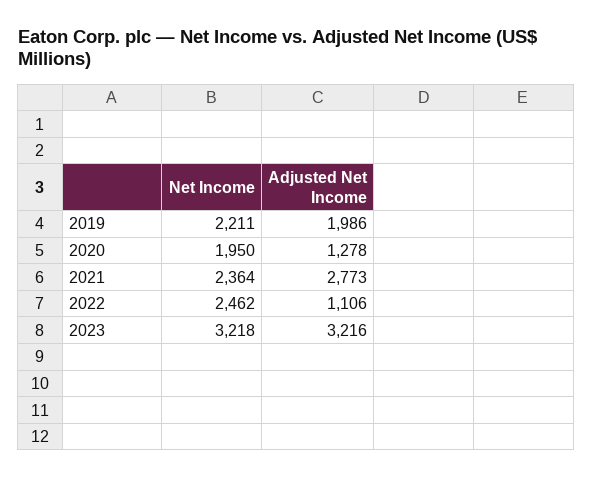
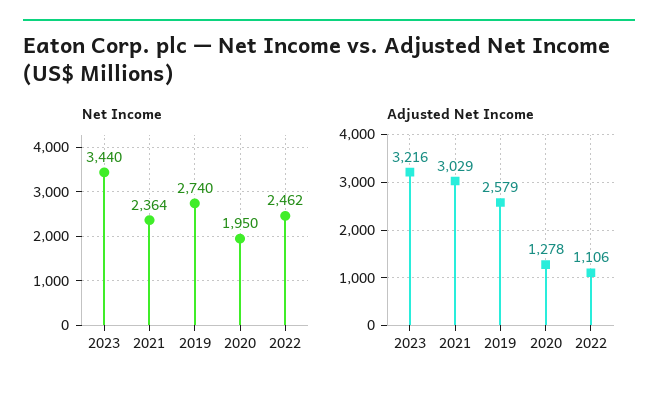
  {
    "Net Income": {
-     "2019": 2211,
+     "2019": 2740,
      "2020": 1950,
      "2021": 2364,
      "2022": 2462,
-     "2023": 3218
+     "2023": 3440
    },
    "Adjusted Net Income": {
-     "2019": 1986,
+     "2019": 2579,
      "2020": 1278,
-     "2021": 2773,
+     "2021": 3029,
      "2022": 1106,
      "2023": 3216
    }
  }

